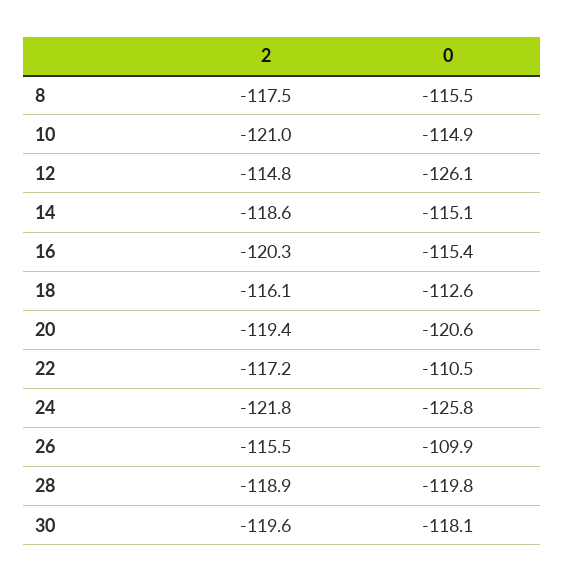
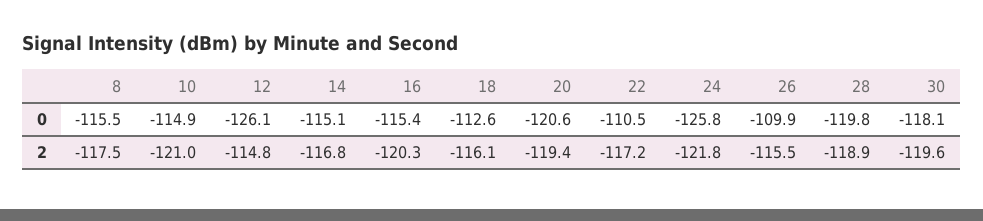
  {
    "2": {
      "8": -117.5,
      "10": -121,
      "12": -114.8,
-     "14": -118.6,
+     "14": -116.8,
      "16": -120.3,
      "18": -116.1,
      "20": -119.4,
      "22": -117.2,
      "24": -121.8,
      "26": -115.5,
      "28": -118.9,
      "30": -119.6
    },
    "0": {
      "8": -115.5,
      "10": -114.9,
      "12": -126.1,
      "14": -115.1,
      "16": -115.4,
      "18": -112.6,
      "20": -120.6,
      "22": -110.5,
      "24": -125.8,
      "26": -109.9,
      "28": -119.8,
      "30": -118.1
    }
  }

